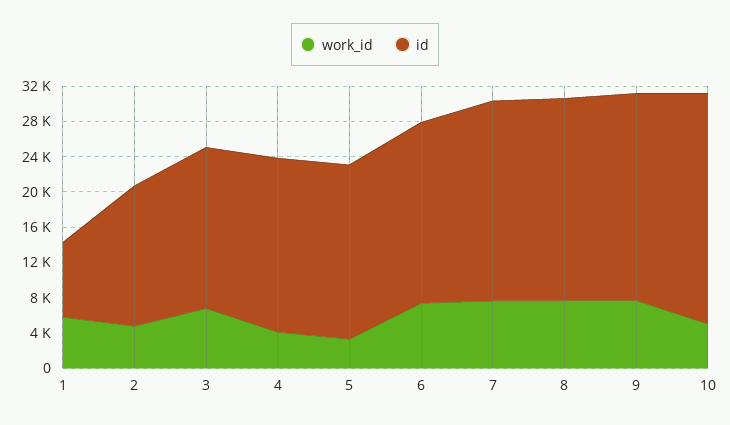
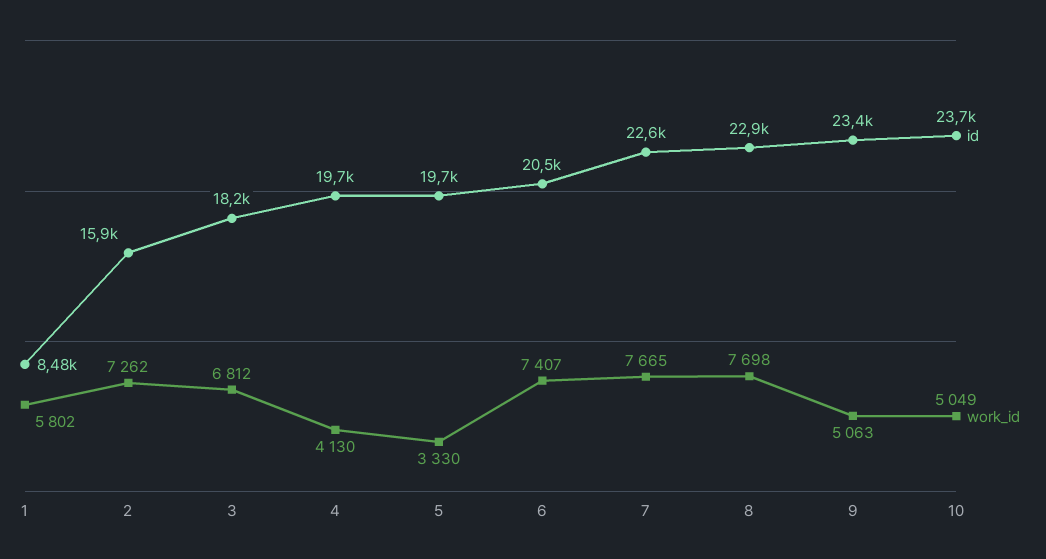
  {
    "work_id": {
      "1": 5802,
-     "2": 5000,
+     "2": 7262,
      "3": 6812,
      "4": 4130,
      "5": 3330,
      "6": 7407,
      "7": 7665,
      "8": 7698,
-     "9": 8000,
+     "9": 5063,
      "10": 5049
    },
    "id": {
      "1": 8480,
      "2": 15900,
      "3": 18200,
      "4": 19700,
      "5": 19700,
      "6": 20500,
      "7": 22600,
      "8": 22900,
      "9": 23400,
-     "10": 26000
+     "10": 23700
    }
  }

